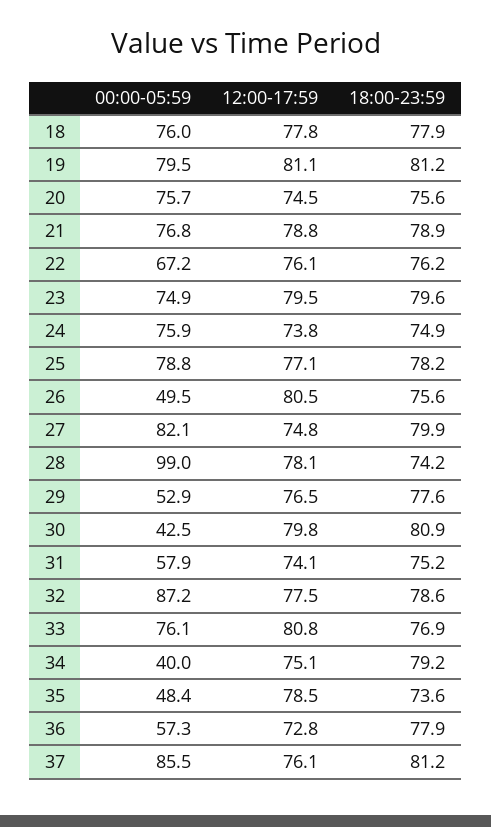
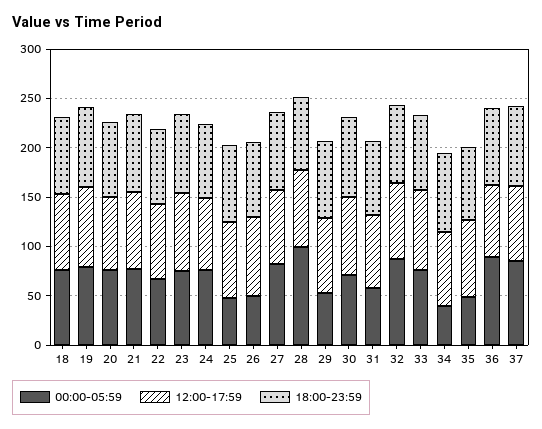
  {
    "00:00-05:59": {
      "18": 76,
      "19": 79.5,
      "20": 75.7,
      "21": 76.8,
      "22": 67.2,
      "23": 74.9,
      "24": 75.9,
-     "25": 78.8,
+     "25": 50,
      "26": 49.5,
      "27": 82.1,
      "28": 99,
      "29": 52.9,
-     "30": 42.5,
+     "30": 70,
      "31": 57.9,
      "32": 87.2,
      "33": 76.1,
      "34": 40,
      "35": 48.4,
-     "36": 57.3,
+     "36": 90,
      "37": 85.5
    },
    "12:00-17:59": {
      "18": 77.8,
      "19": 81.1,
      "20": 74.5,
      "21": 78.8,
      "22": 76.1,
      "23": 79.5,
      "24": 73.8,
      "25": 77.1,
      "26": 80.5,
      "27": 74.8,
      "28": 78.1,
      "29": 76.5,
      "30": 79.8,
      "31": 74.1,
      "32": 77.5,
      "33": 80.8,
      "34": 75.1,
      "35": 78.5,
      "36": 72.8,
      "37": 76.1
    },
    "18:00-23:59": {
      "18": 77.9,
      "19": 81.2,
      "20": 75.6,
      "21": 78.9,
      "22": 76.2,
      "23": 79.6,
      "24": 74.9,
      "25": 78.2,
      "26": 75.6,
      "27": 79.9,
      "28": 74.2,
      "29": 77.6,
      "30": 80.9,
      "31": 75.2,
      "32": 78.6,
      "33": 76.9,
      "34": 79.2,
      "35": 73.6,
      "36": 77.9,
      "37": 81.2
    }
  }

